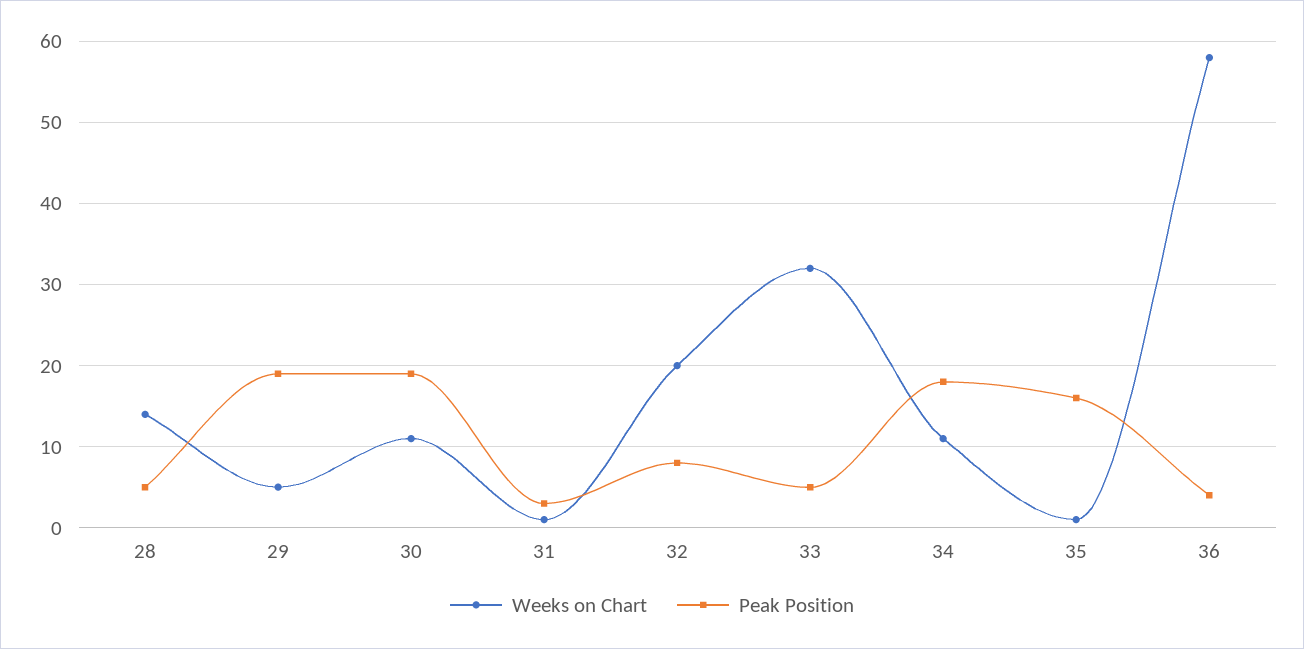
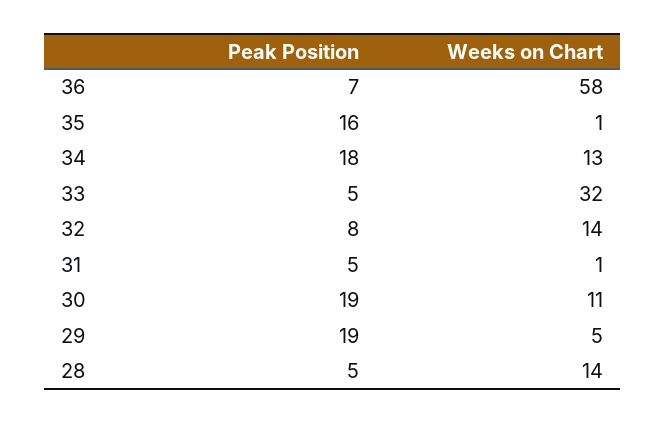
  {
    "Weeks on Chart": {
      "28": 14,
      "29": 5,
      "30": 11,
      "31": 1,
-     "32": 20,
+     "32": 14,
      "33": 32,
-     "34": 11,
+     "34": 13,
      "35": 1,
      "36": 58
    },
    "Peak Position": {
      "28": 5,
      "29": 19,
      "30": 19,
-     "31": 3,
+     "31": 5,
      "32": 8,
      "33": 5,
      "34": 18,
      "35": 16,
-     "36": 4
+     "36": 7
    }
  }

